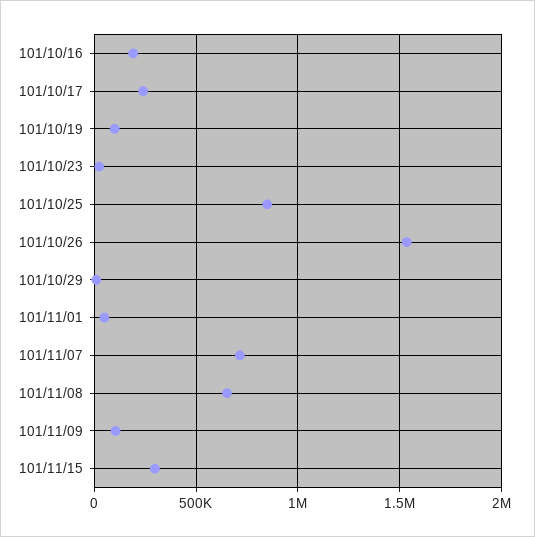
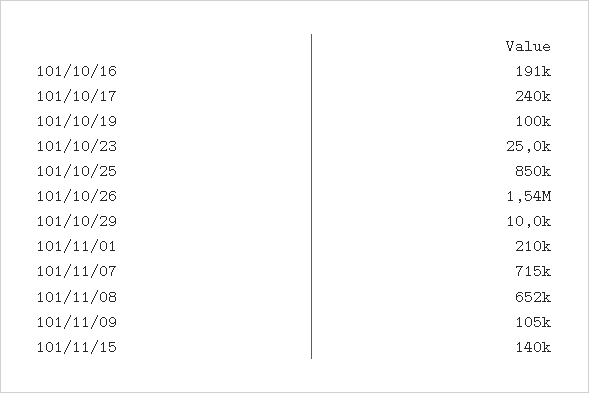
  {
    "101/10/16": 191000,
    "101/10/17": 240000,
    "101/10/19": 100000,
    "101/10/23": 25000,
    "101/10/25": 850000,
    "101/10/26": 1540000,
    "101/10/29": 10000,
-   "101/11/01": 50000,
+   "101/11/01": 210000,
    "101/11/07": 715000,
    "101/11/08": 652000,
    "101/11/09": 105000,
-   "101/11/15": 300000
+   "101/11/15": 140000
  }

